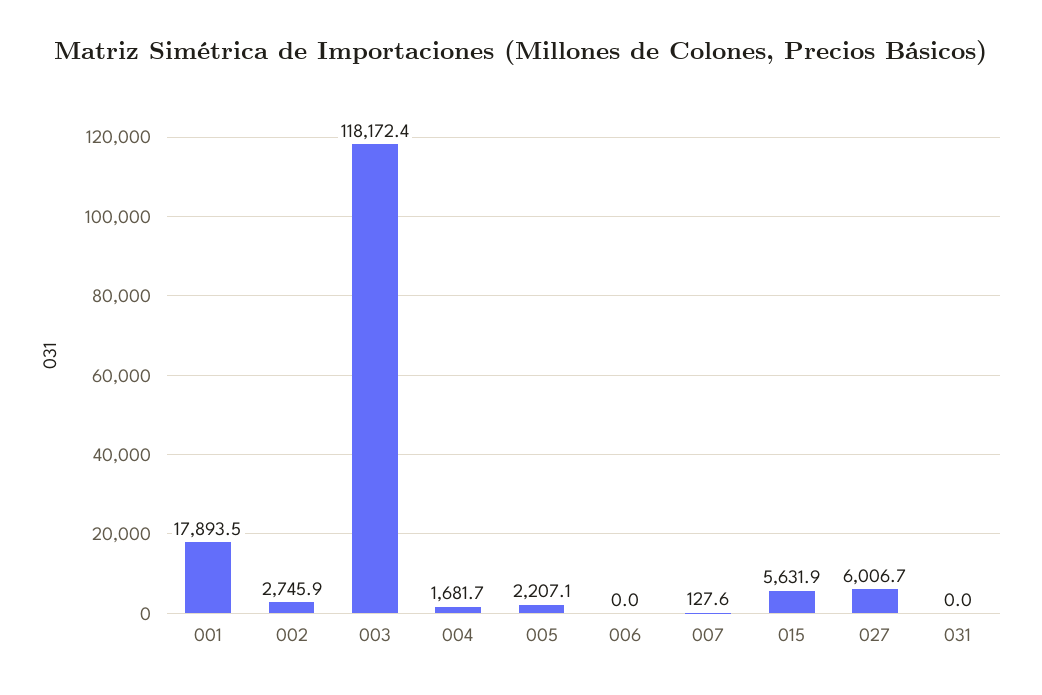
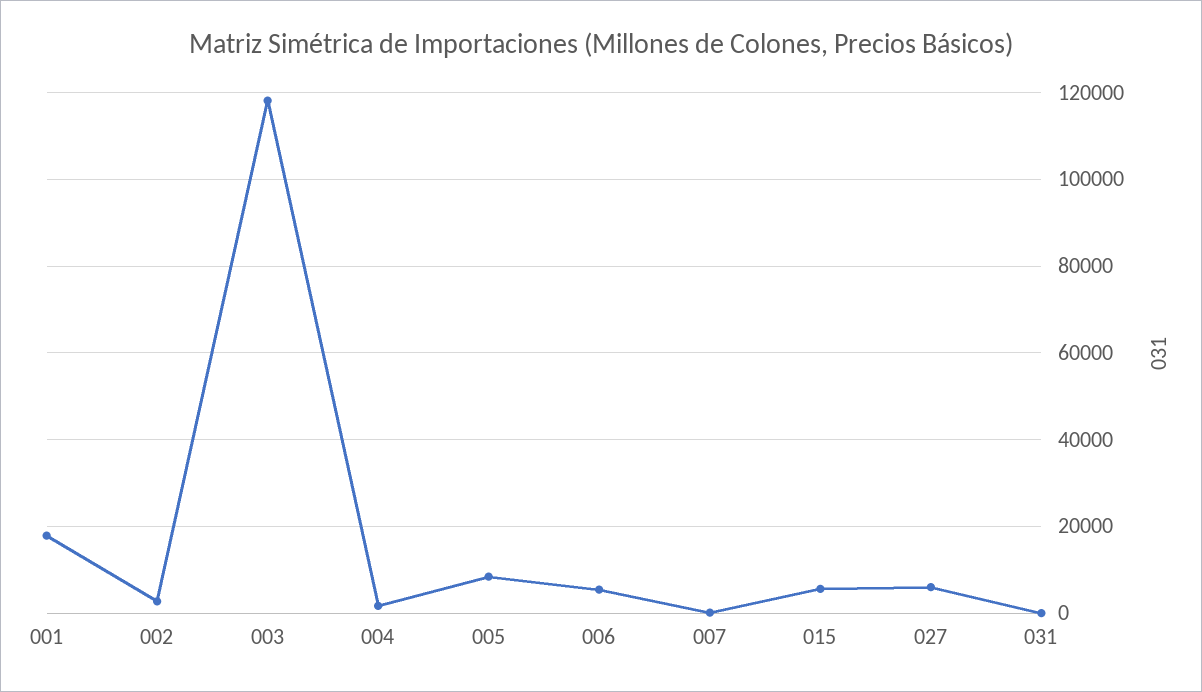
  {
    "001": 17893.5,
    "002": 2745.9,
    "003": 118172.4,
    "004": 1681.7,
-   "005": 2207.1,
+   "005": 8000,
-   "006": 0,
+   "006": 6000,
    "007": 127.6,
    "015": 5631.9,
    "027": 6006.7,
    "031": 0
  }

